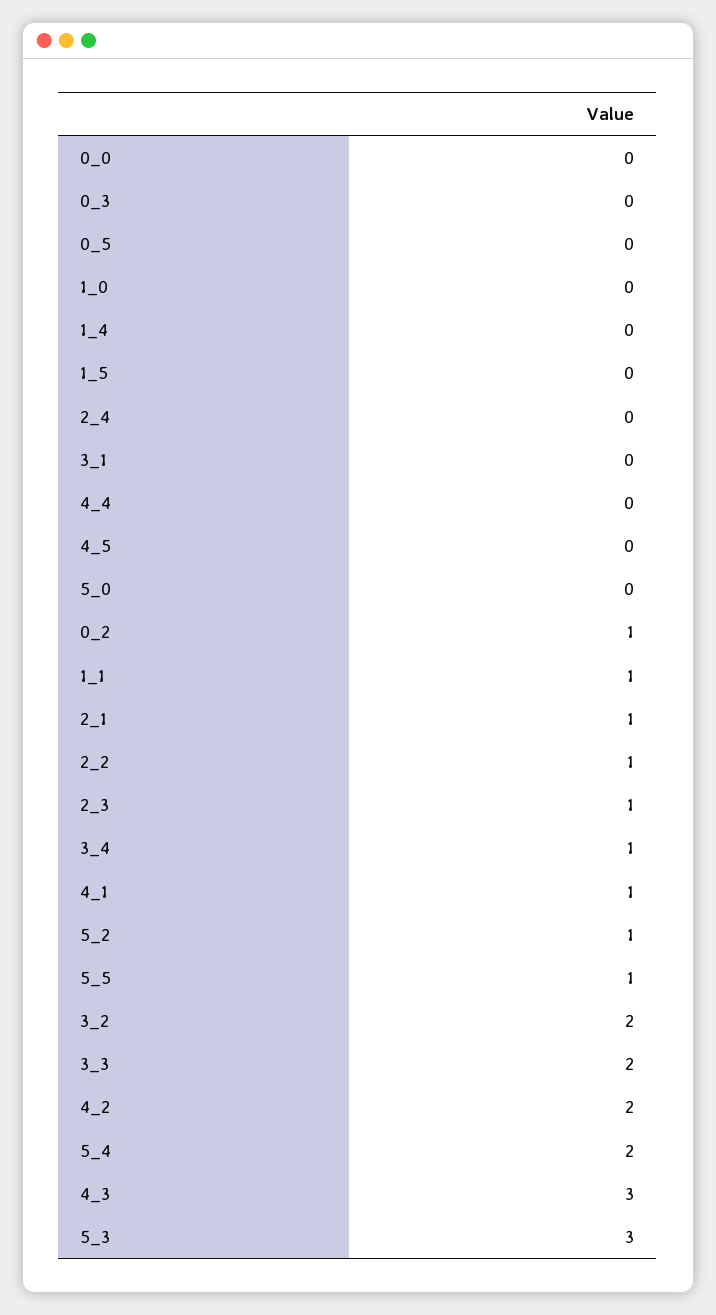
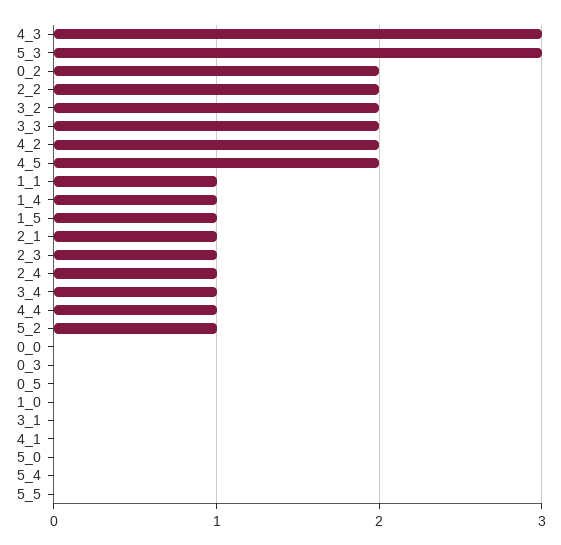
  {
    "0_0": 0,
    "0_3": 0,
    "0_5": 0,
    "1_0": 0,
-   "1_4": 0,
+   "1_4": 1,
-   "1_5": 0,
+   "1_5": 1,
-   "2_4": 0,
+   "2_4": 1,
    "3_1": 0,
-   "4_4": 0,
+   "4_4": 1,
-   "4_5": 0,
+   "4_5": 2,
    "5_0": 0,
-   "0_2": 1,
+   "0_2": 2,
    "1_1": 1,
    "2_1": 1,
-   "2_2": 1,
+   "2_2": 2,
    "2_3": 1,
    "3_4": 1,
-   "4_1": 1,
+   "4_1": 0,
    "5_2": 1,
-   "5_5": 1,
+   "5_5": 0,
    "3_2": 2,
    "3_3": 2,
    "4_2": 2,
-   "5_4": 2,
+   "5_4": 0,
    "4_3": 3,
    "5_3": 3
  }

